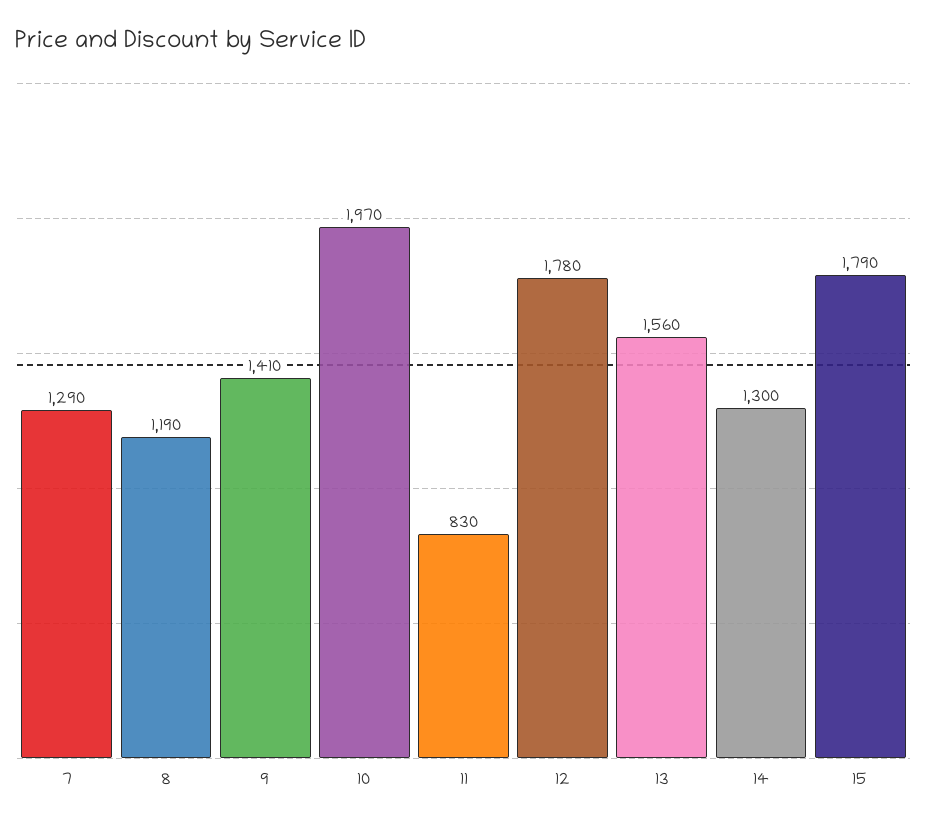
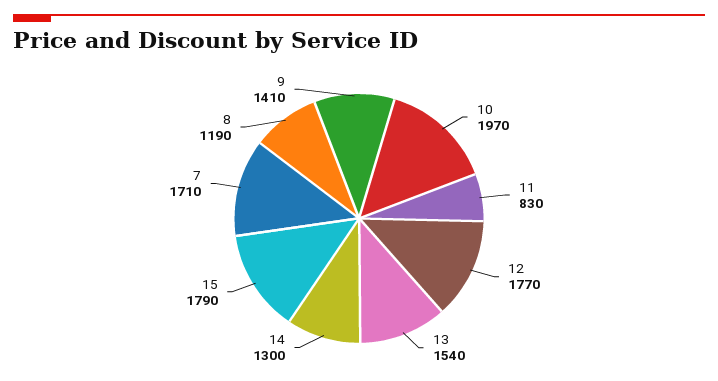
  {
-   "7": 1290,
+   "7": 1710,
    "8": 1190,
    "9": 1410,
    "10": 1970,
    "11": 830,
-   "12": 1780,
+   "12": 1770,
-   "13": 1560,
+   "13": 1540,
    "14": 1300,
    "15": 1790
  }

